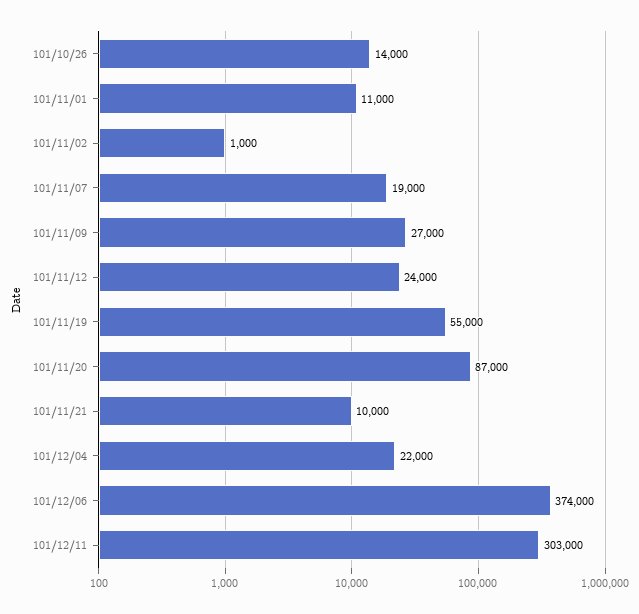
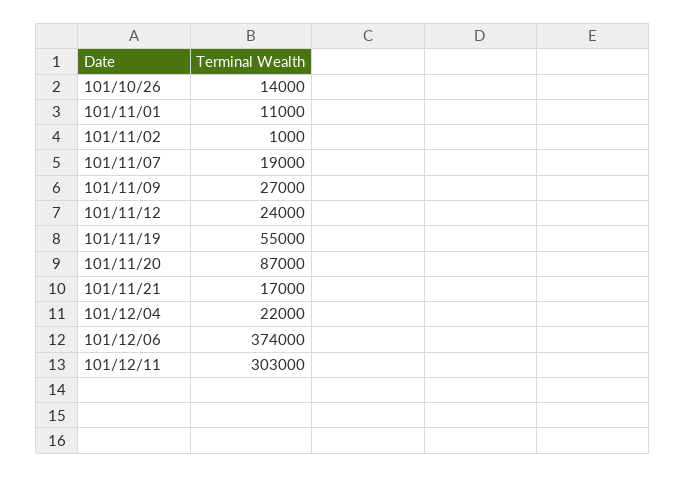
  {
    "101/10/26": 14000,
    "101/11/01": 11000,
    "101/11/02": 1000,
    "101/11/07": 19000,
    "101/11/09": 27000,
    "101/11/12": 24000,
    "101/11/19": 55000,
    "101/11/20": 87000,
-   "101/11/21": 10000,
+   "101/11/21": 17000,
    "101/12/04": 22000,
    "101/12/06": 374000,
    "101/12/11": 303000
  }

